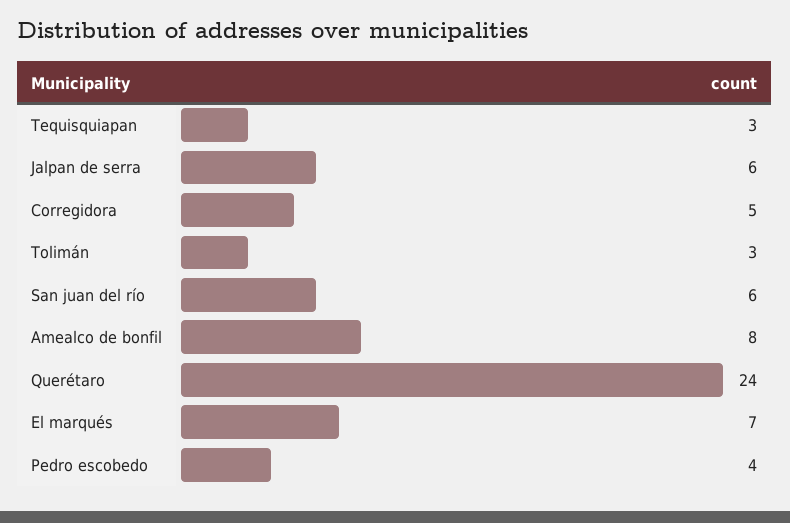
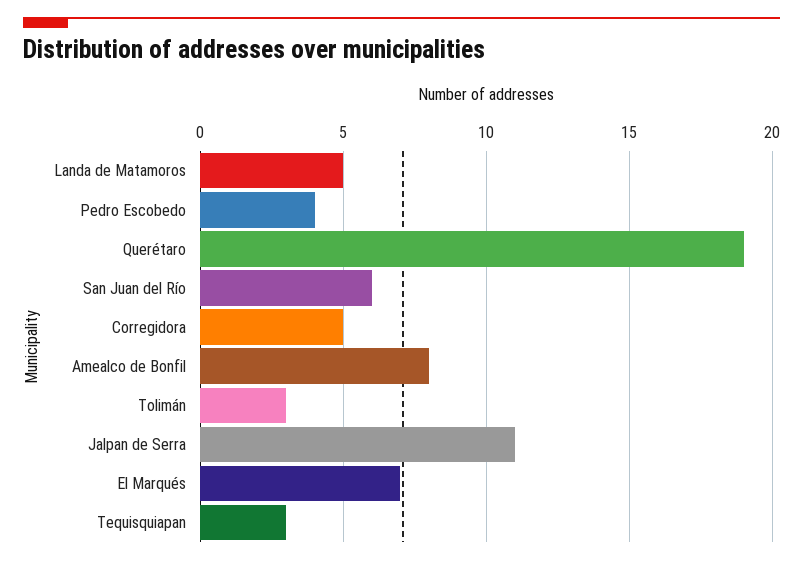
  {
    "Tequisquiapan": 3,
-   "Jalpan de serra": 6,
+   "Jalpan de serra": 11,
    "Corregidora": 5,
    "Tolimán": 3,
    "San juan del río": 6,
    "Amealco de bonfil": 8,
-   "Querétaro": 24,
+   "Querétaro": 19,
    "El marqués": 7,
-   "Pedro escobedo": 4
+   "Pedro escobedo": 4,
+   "Landa de Matamoros": 5
  }

